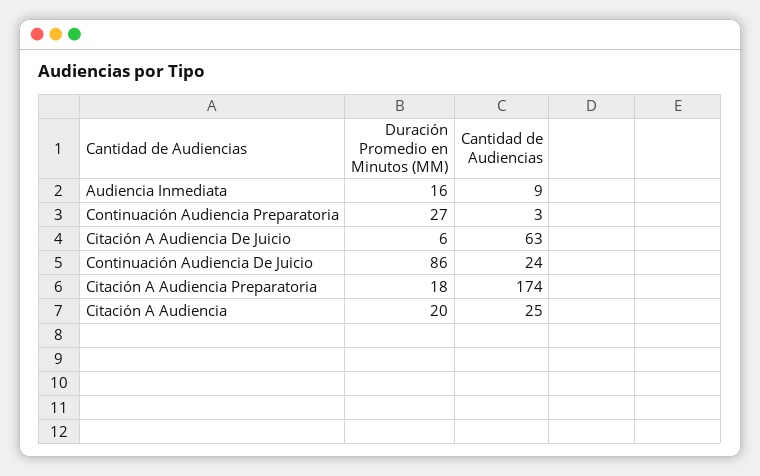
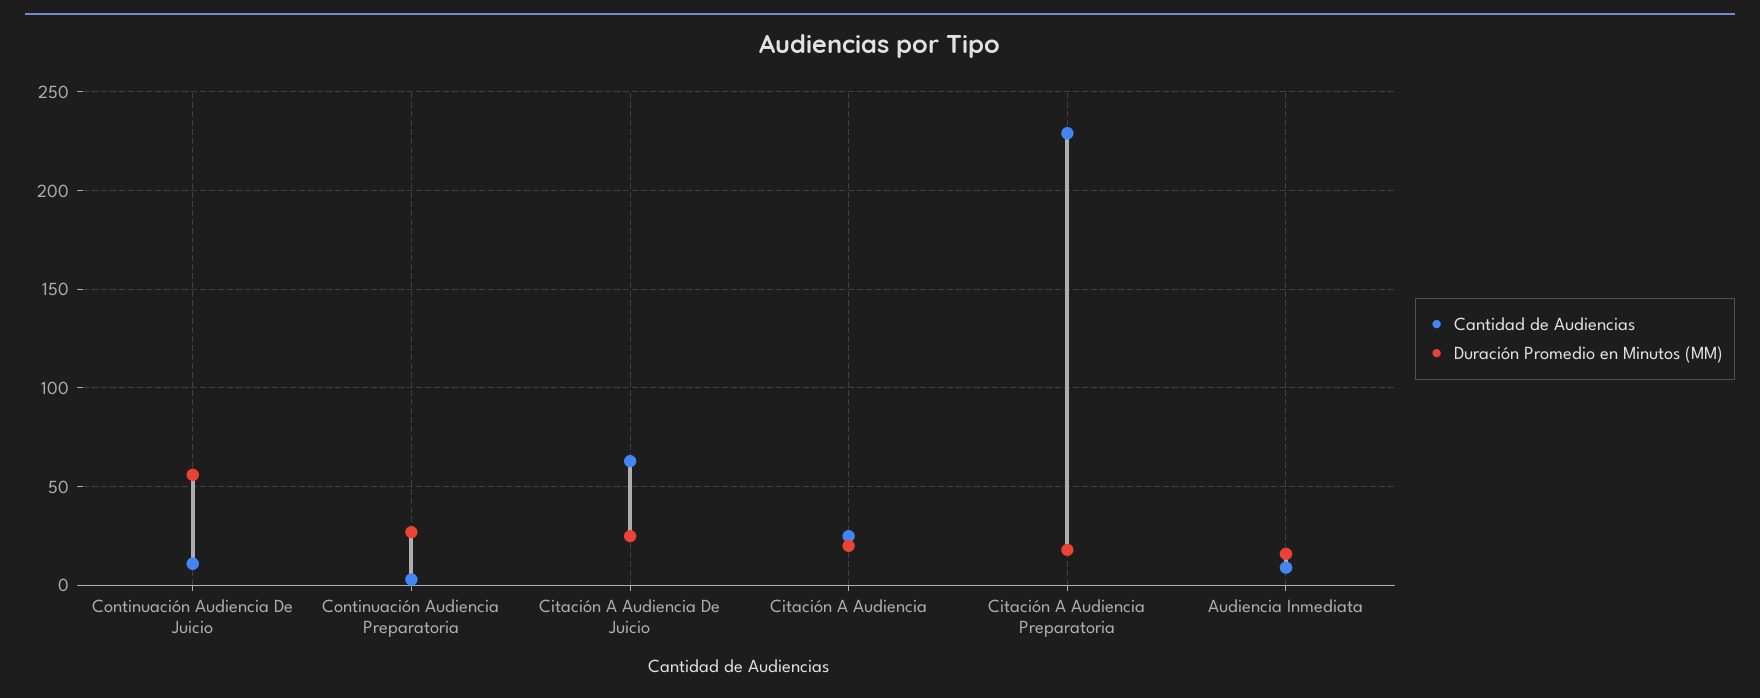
  {
    "Duración Promedio en Minutos (MM)": {
      "Audiencia Inmediata": 16,
      "Continuación Audiencia Preparatoria": 27,
-     "Citación A Audiencia De Juicio": 6,
+     "Citación A Audiencia De Juicio": 25,
-     "Continuación Audiencia De Juicio": 86,
+     "Continuación Audiencia De Juicio": 55,
      "Citación A Audiencia Preparatoria": 18,
      "Citación A Audiencia": 20
    },
    "Cantidad de Audiencias": {
      "Audiencia Inmediata": 9,
      "Continuación Audiencia Preparatoria": 3,
      "Citación A Audiencia De Juicio": 63,
-     "Continuación Audiencia De Juicio": 24,
+     "Continuación Audiencia De Juicio": 10,
-     "Citación A Audiencia Preparatoria": 174,
+     "Citación A Audiencia Preparatoria": 230,
      "Citación A Audiencia": 25
    }
  }

